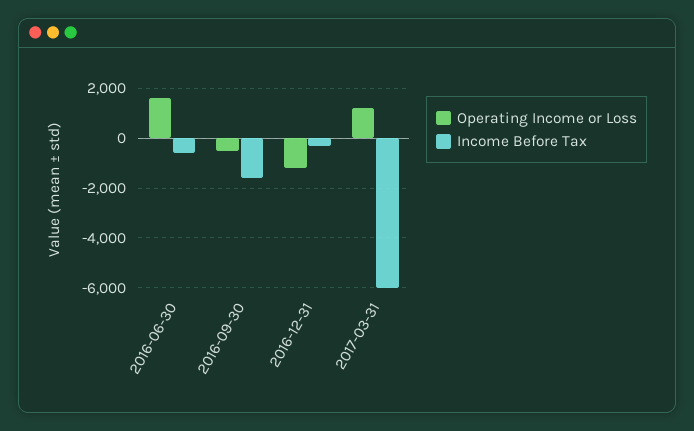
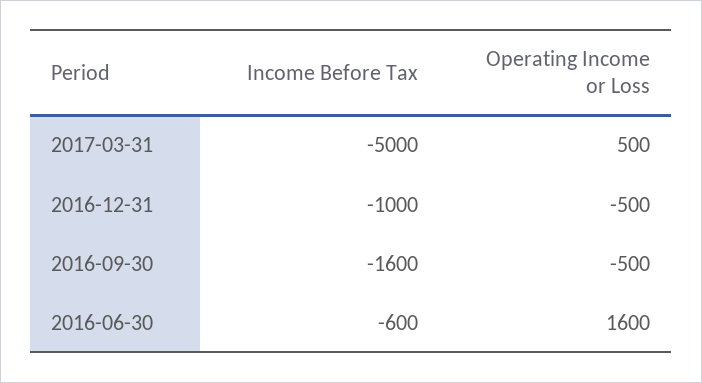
  {
    "Operating Income or Loss": {
      "2016-06-30": 1600,
      "2016-09-30": -500,
-     "2016-12-31": -1250,
+     "2016-12-31": -500,
-     "2017-03-31": 1250
+     "2017-03-31": 500
    },
    "Income Before Tax": {
      "2016-06-30": -600,
      "2016-09-30": -1600,
-     "2016-12-31": -250,
+     "2016-12-31": -1000,
-     "2017-03-31": -6000
+     "2017-03-31": -5000
    }
  }

